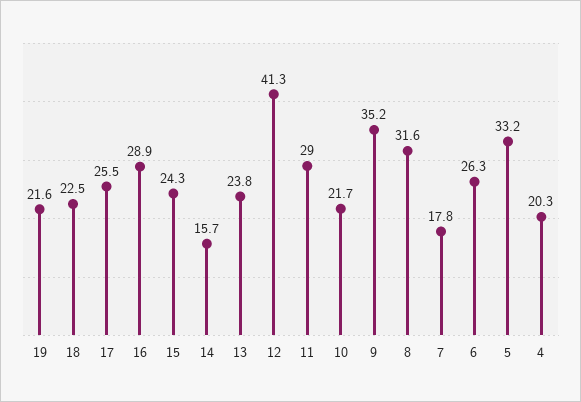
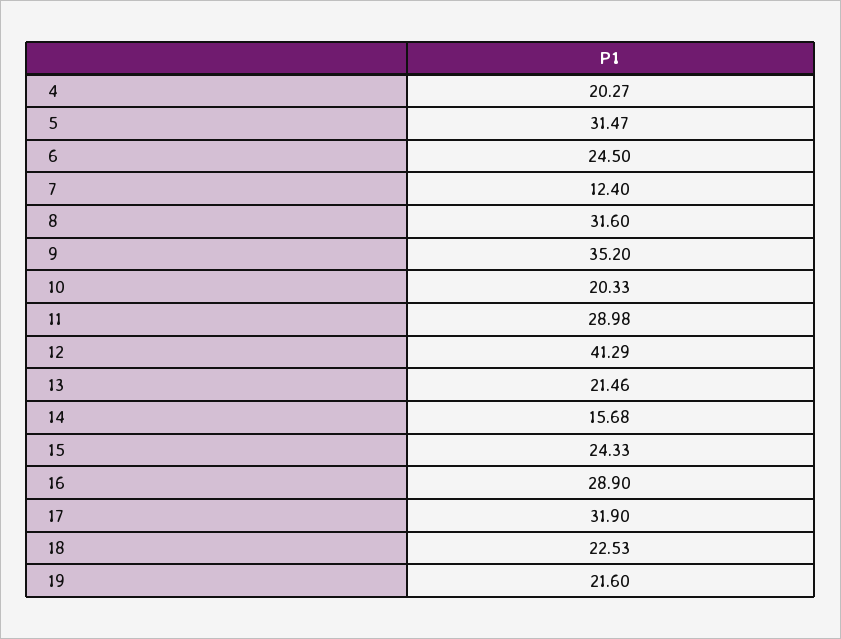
  {
    "19": 21.6,
    "18": 22.53,
-   "17": 25.5,
+   "17": 31.9,
    "16": 28.9,
    "15": 24.33,
    "14": 15.68,
-   "13": 23.8,
+   "13": 21.46,
    "12": 41.29,
    "11": 28.98,
-   "10": 21.7,
+   "10": 20.33,
    "9": 35.2,
    "8": 31.6,
-   "7": 17.8,
+   "7": 12.4,
-   "6": 26.3,
+   "6": 24.5,
-   "5": 33.2,
+   "5": 31.47,
    "4": 20.27
  }

